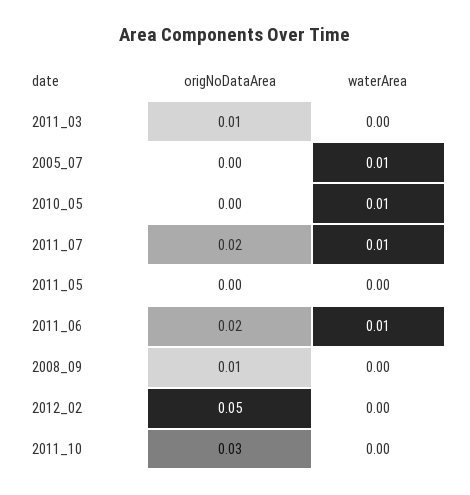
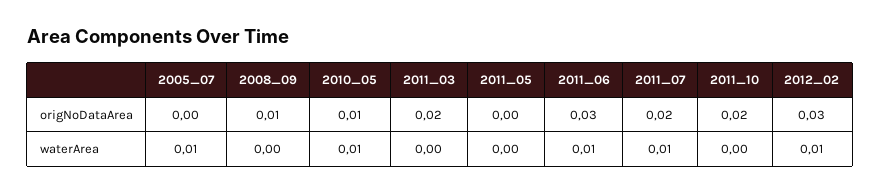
  {
    "origNoDataArea": {
-     "2011_03": 0.01,
+     "2011_03": 0.02,
      "2005_07": 0,
-     "2010_05": 0,
+     "2010_05": 0.01,
      "2011_07": 0.02,
      "2011_05": 0,
-     "2011_06": 0.02,
+     "2011_06": 0.03,
      "2008_09": 0.01,
-     "2012_02": 0.05,
+     "2012_02": 0.03,
-     "2011_10": 0.03
+     "2011_10": 0.02
    },
    "waterArea": {
      "2011_03": 0,
      "2005_07": 0.01,
      "2010_05": 0.01,
      "2011_07": 0.01,
      "2011_05": 0,
      "2011_06": 0.01,
      "2008_09": 0,
-     "2012_02": 0,
+     "2012_02": 0.01,
      "2011_10": 0
    }
  }

